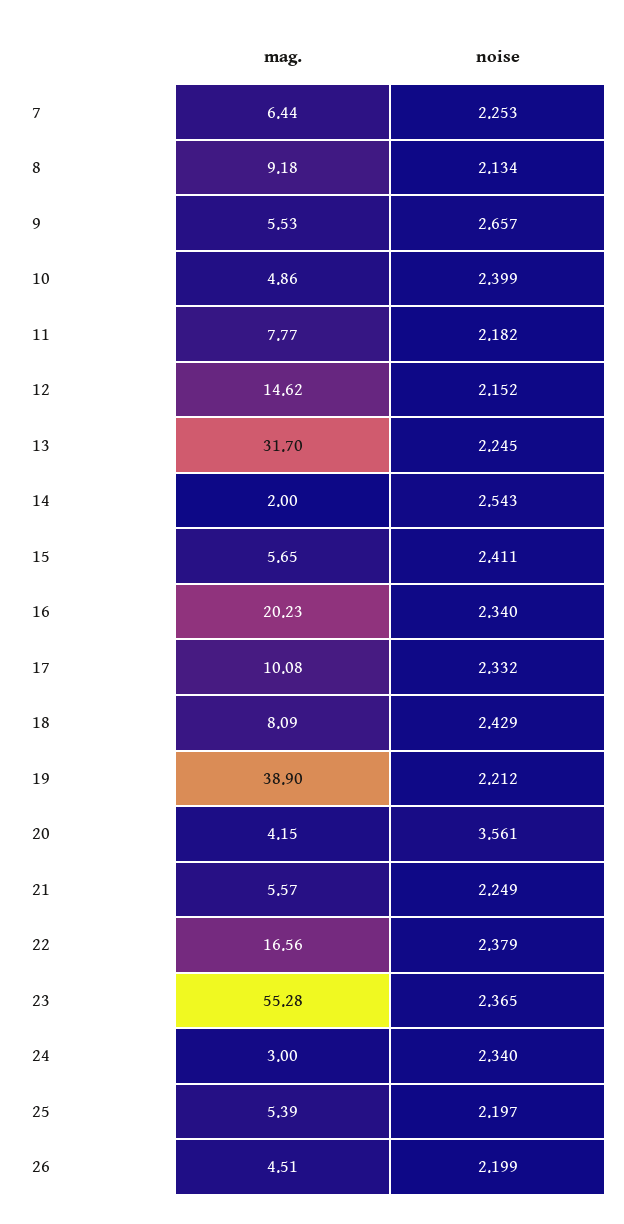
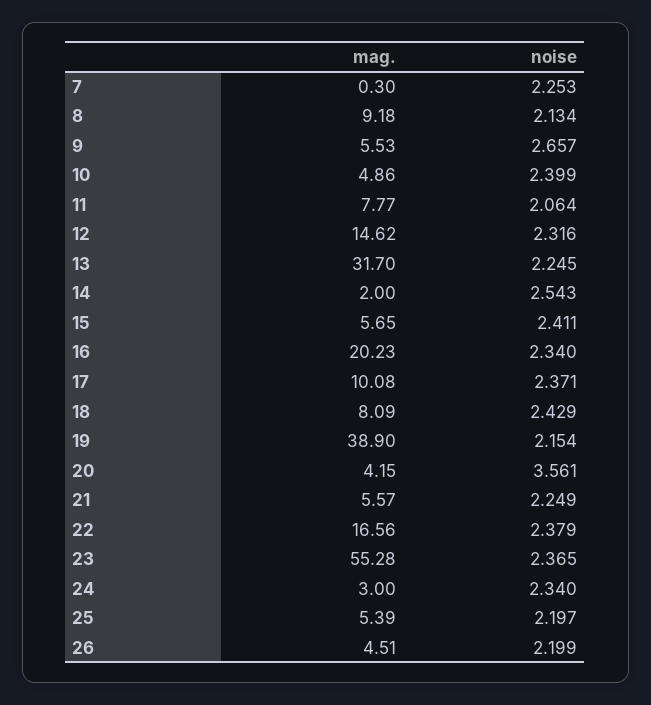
  {
    "mag.": {
-     "7": 6.44,
+     "7": 0.3,
      "8": 9.18,
      "9": 5.53,
      "10": 4.86,
      "11": 7.77,
      "12": 14.62,
      "13": 31.7,
      "14": 2,
      "15": 5.65,
      "16": 20.23,
      "17": 10.08,
      "18": 8.09,
      "19": 38.9,
      "20": 4.15,
      "21": 5.57,
      "22": 16.56,
      "23": 55.28,
      "24": 3,
      "25": 5.39,
      "26": 4.51
    },
    "noise": {
      "7": 2.253,
      "8": 2.134,
      "9": 2.657,
      "10": 2.399,
-     "11": 2.182,
+     "11": 2.064,
-     "12": 2.152,
+     "12": 2.316,
      "13": 2.245,
      "14": 2.543,
      "15": 2.411,
      "16": 2.34,
-     "17": 2.332,
+     "17": 2.371,
      "18": 2.429,
-     "19": 2.212,
+     "19": 2.154,
      "20": 3.561,
      "21": 2.249,
      "22": 2.379,
      "23": 2.365,
      "24": 2.34,
      "25": 2.197,
      "26": 2.199
    }
  }

